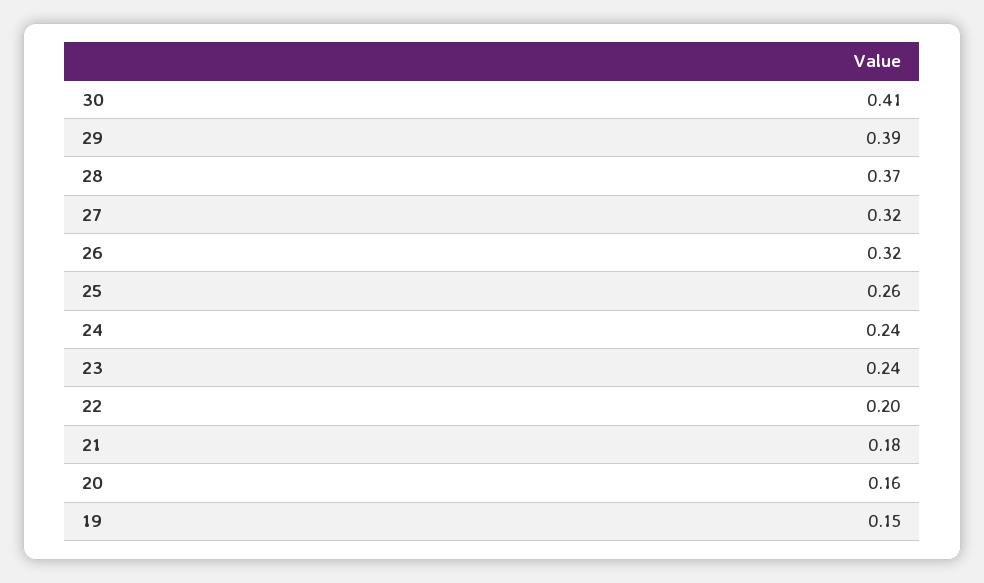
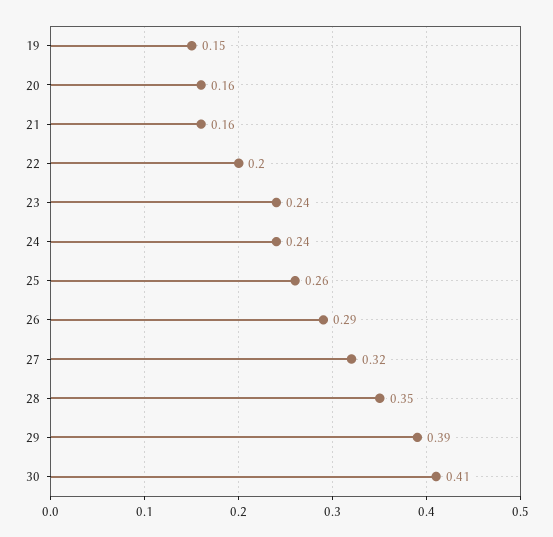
  {
    "30": 0.41,
    "29": 0.39,
-   "28": 0.37,
+   "28": 0.35,
    "27": 0.32,
-   "26": 0.32,
+   "26": 0.29,
    "25": 0.26,
    "24": 0.24,
    "23": 0.24,
    "22": 0.2,
-   "21": 0.18,
+   "21": 0.16,
    "20": 0.16,
    "19": 0.15
  }

